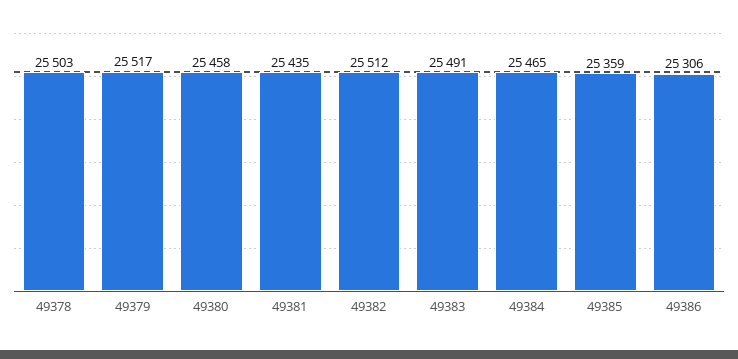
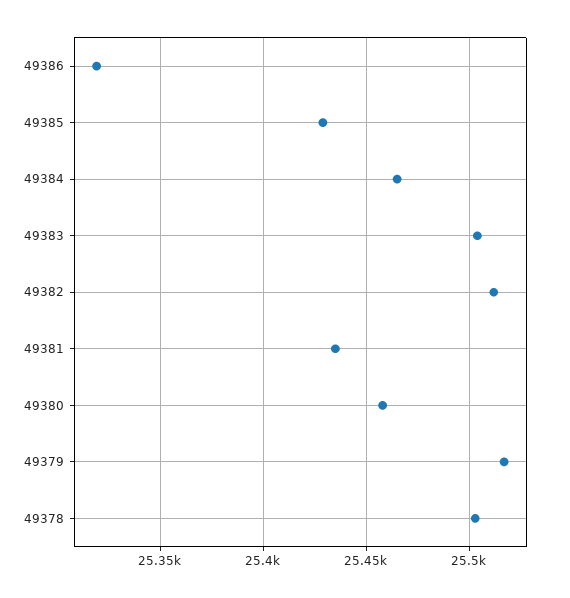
  {
    "49378": 25503,
    "49379": 25517,
    "49380": 25458,
    "49381": 25435,
    "49382": 25512,
-   "49383": 25491,
+   "49383": 25505,
    "49384": 25465,
-   "49385": 25359,
+   "49385": 25430,
-   "49386": 25306
+   "49386": 25320
  }

